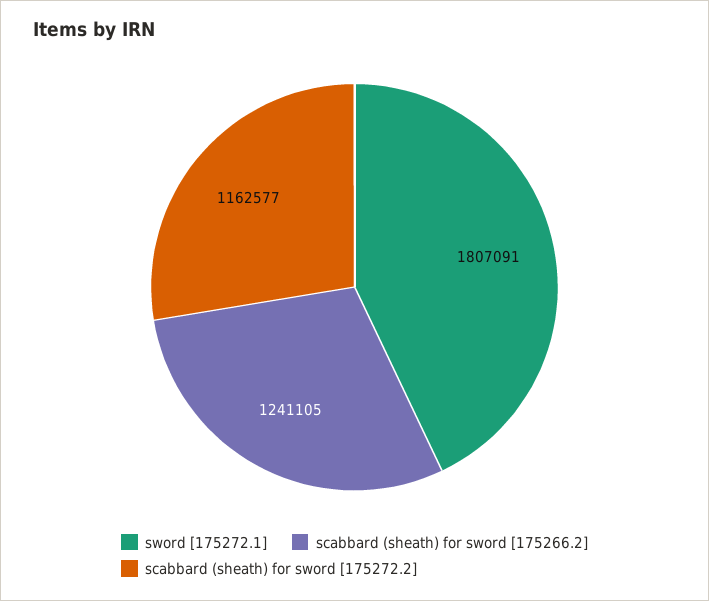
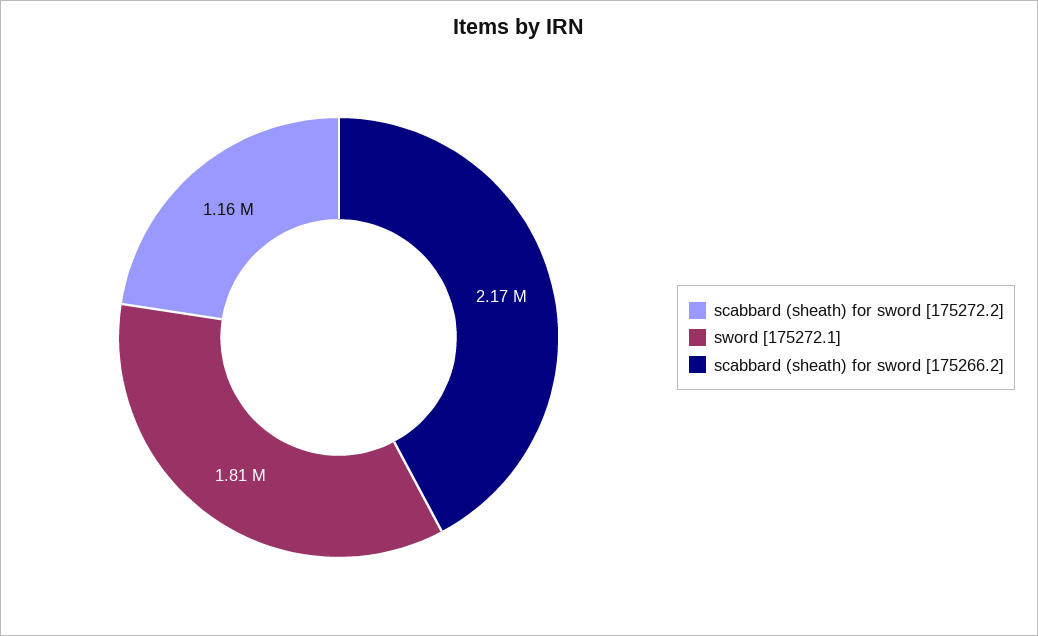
  {
    "sword [175272.1]": 1807091,
-   "scabbard (sheath) for sword [175266.2]": 1241105,
+   "scabbard (sheath) for sword [175266.2]": 2170000,
    "scabbard (sheath) for sword [175272.2]": 1162577
  }

